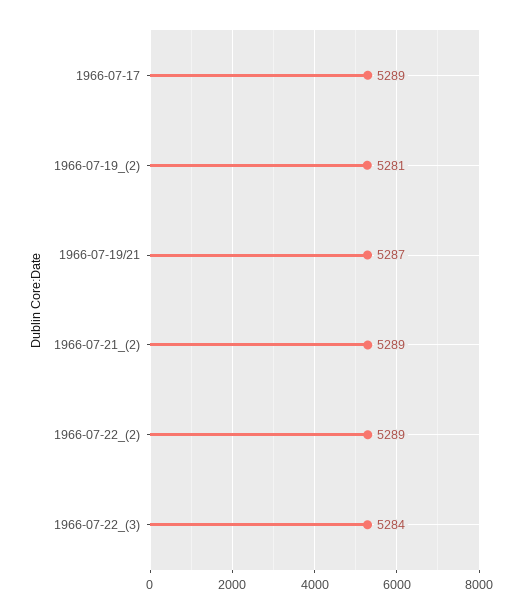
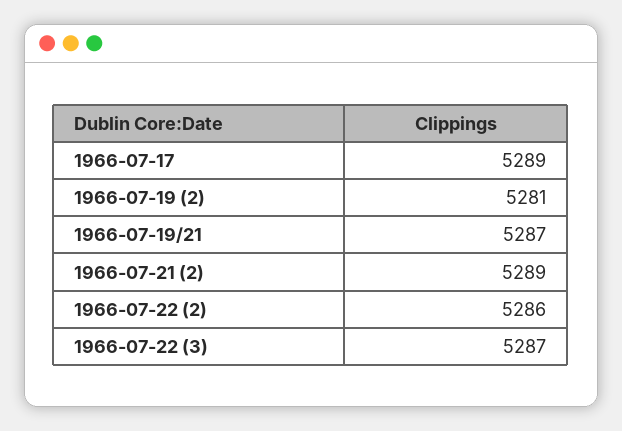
  {
    "1966-07-17": 5289,
    "1966-07-19_(2)": 5281,
    "1966-07-19/21": 5287,
    "1966-07-21_(2)": 5289,
-   "1966-07-22_(2)": 5289,
+   "1966-07-22_(2)": 5286,
-   "1966-07-22_(3)": 5284
+   "1966-07-22_(3)": 5287
  }

